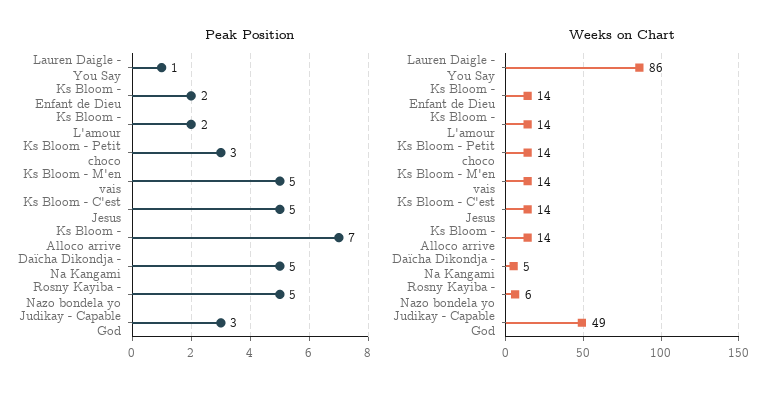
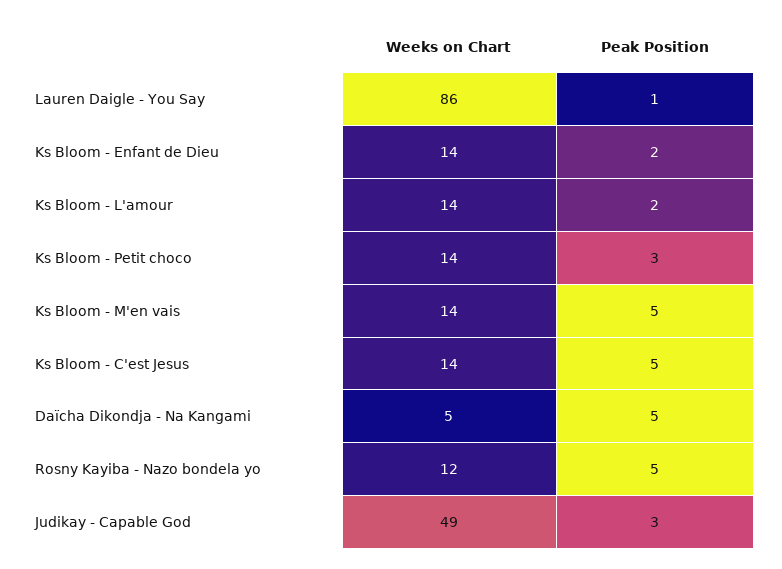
  {
    "Peak Position": {
      "Lauren Daigle - You Say": 1,
      "Ks Bloom - Enfant de Dieu": 2,
      "Ks Bloom - L'amour": 2,
      "Ks Bloom - Petit choco": 3,
      "Ks Bloom - M'en vais": 5,
      "Ks Bloom - C'est Jesus": 5,
-     "Ks Bloom - Alloco arrive": 7,
      "Daïcha Dikondja - Na Kangami": 5,
      "Rosny Kayiba - Nazo bondela yo": 5,
      "Judikay - Capable God": 3
    },
    "Weeks on Chart": {
      "Lauren Daigle - You Say": 86,
      "Ks Bloom - Enfant de Dieu": 14,
      "Ks Bloom - L'amour": 14,
      "Ks Bloom - Petit choco": 14,
      "Ks Bloom - M'en vais": 14,
      "Ks Bloom - C'est Jesus": 14,
-     "Ks Bloom - Alloco arrive": 14,
      "Daïcha Dikondja - Na Kangami": 5,
-     "Rosny Kayiba - Nazo bondela yo": 6,
+     "Rosny Kayiba - Nazo bondela yo": 12,
      "Judikay - Capable God": 49
    }
  }

